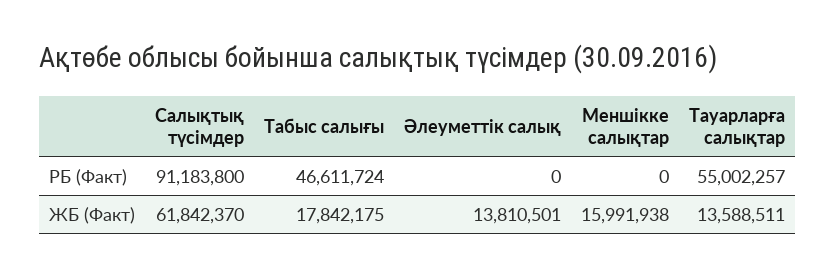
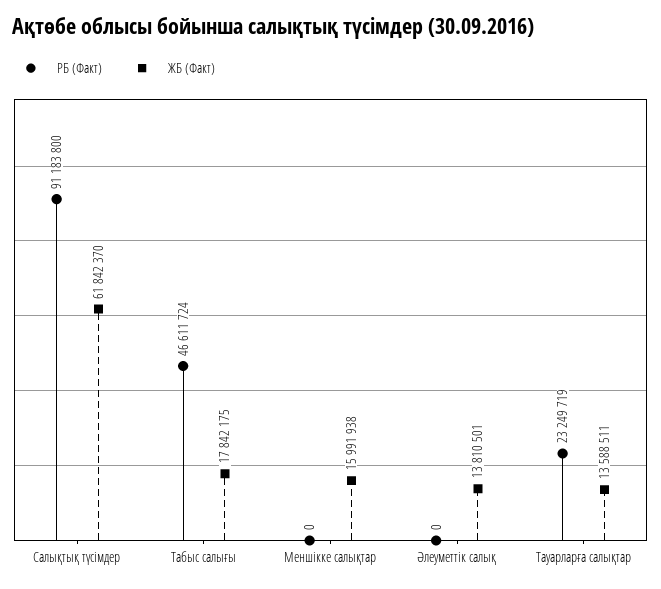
  {
    "РБ (Факт)": {
      "Салықтық түсімдер": 91183800,
      "Табыс салығы": 46611724,
      "Әлеуметтік салық": 0,
      "Меншікке салықтар": 0,
-     "Тауарларға салықтар": 55002257
+     "Тауарларға салықтар": 23249719
    },
    "ЖБ (Факт)": {
      "Салықтық түсімдер": 61842370,
      "Табыс салығы": 17842175,
      "Әлеуметтік салық": 13810501,
      "Меншікке салықтар": 15991938,
      "Тауарларға салықтар": 13588511
    }
  }

